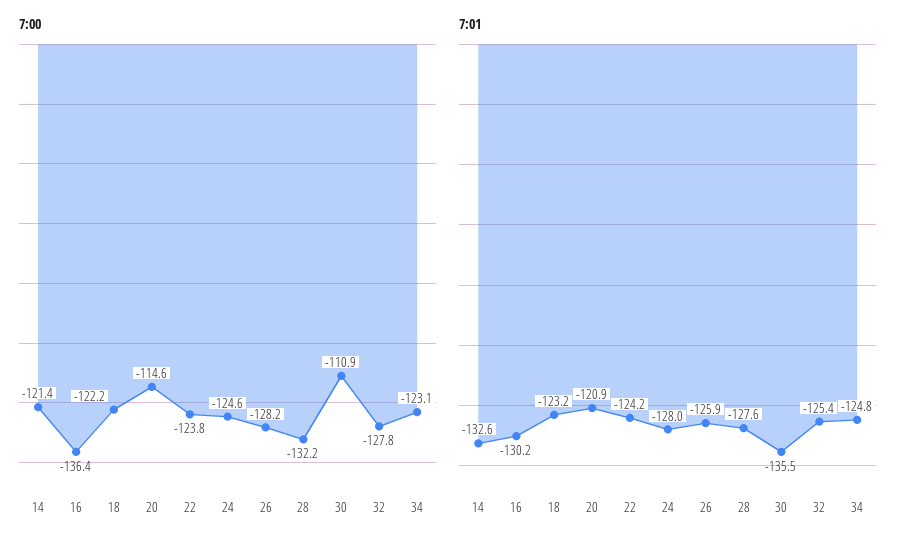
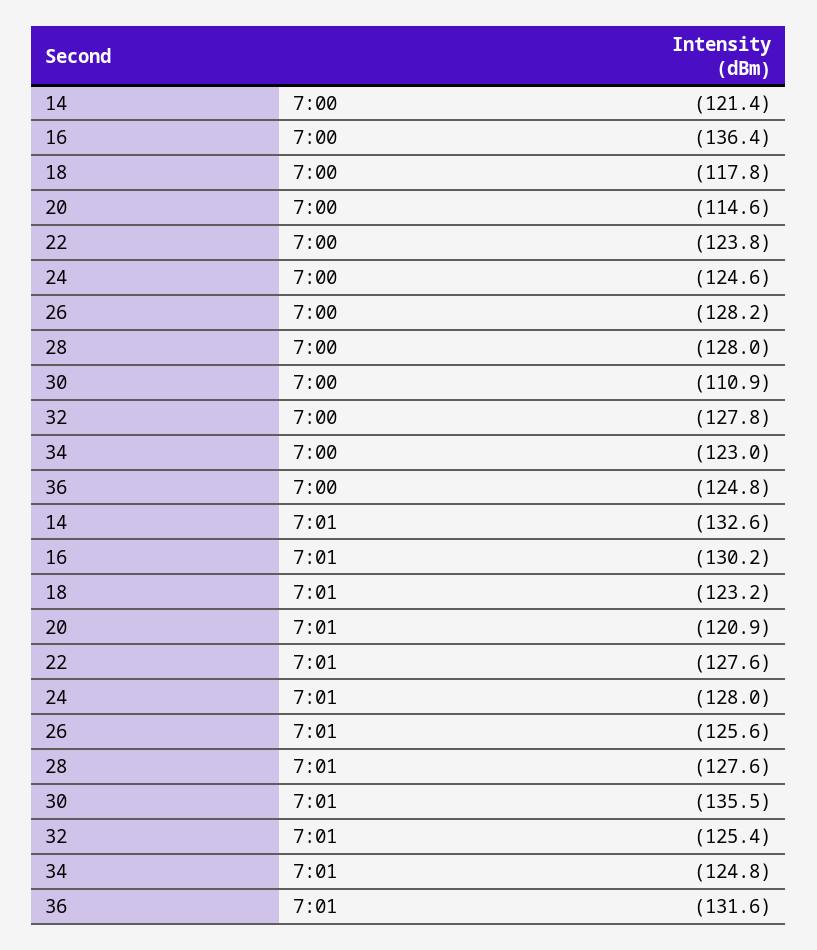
  {
    "7:00": {
      "14": -121.4,
      "16": -136.4,
-     "18": -122.2,
+     "18": -117.8,
      "20": -114.6,
      "22": -123.8,
      "24": -124.6,
      "26": -128.2,
-     "28": -132.2,
+     "28": -128,
      "30": -110.9,
      "32": -127.8,
-     "34": -123.1
+     "34": -123,
+     "36": -124.8
    },
    "7:01": {
      "14": -132.6,
      "16": -130.2,
      "18": -123.2,
      "20": -120.9,
-     "22": -124.2,
+     "22": -127.6,
      "24": -128,
-     "26": -125.9,
+     "26": -125.6,
      "28": -127.6,
      "30": -135.5,
      "32": -125.4,
-     "34": -124.8
+     "34": -124.8,
+     "36": -131.6
    }
  }

